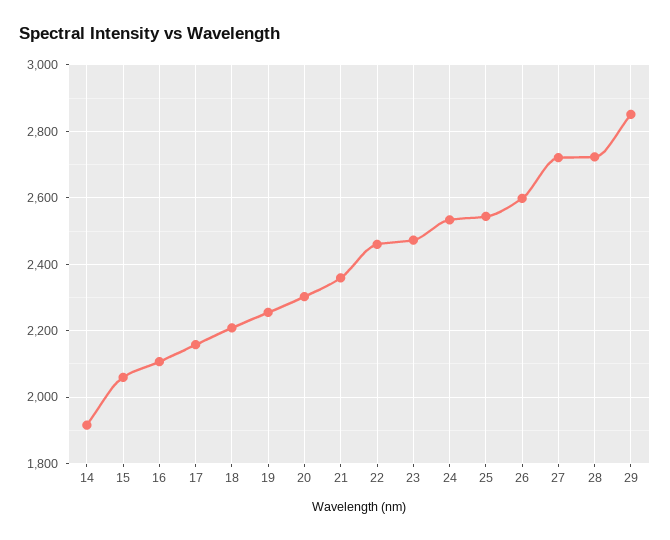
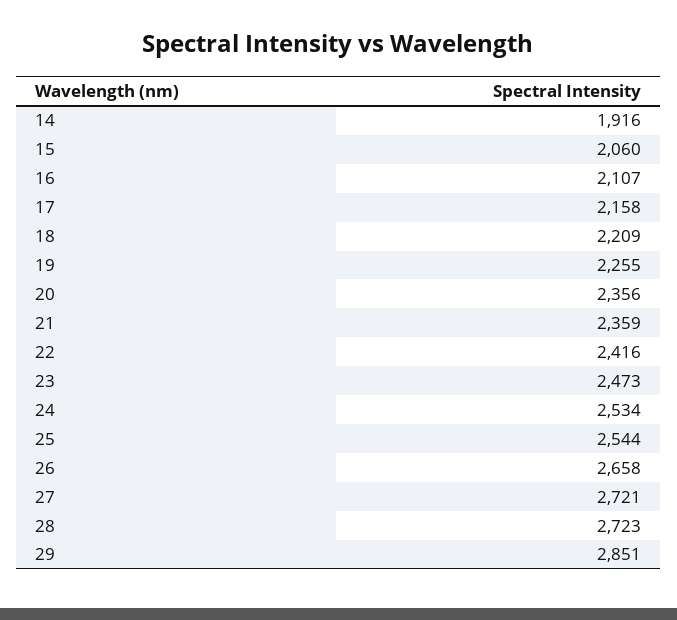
  {
    "14": 1916,
    "15": 2060,
    "16": 2107,
    "17": 2158,
    "18": 2209,
    "19": 2255,
-   "20": 2300,
+   "20": 2356,
    "21": 2359,
-   "22": 2460,
+   "22": 2416,
    "23": 2473,
    "24": 2534,
    "25": 2544,
-   "26": 2600,
+   "26": 2658,
    "27": 2721,
    "28": 2723,
    "29": 2851
  }

